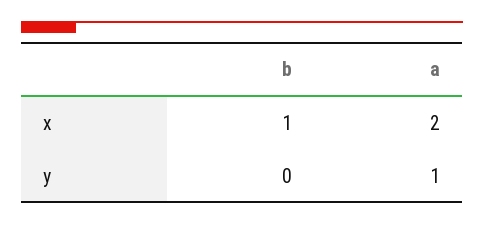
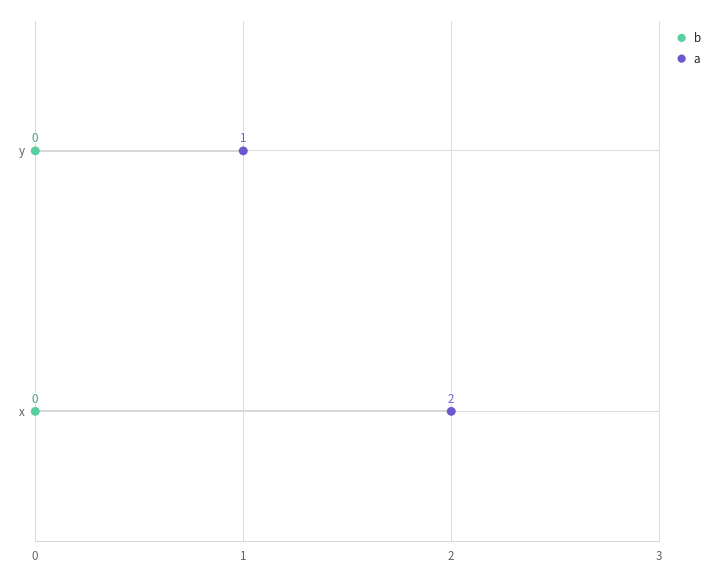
  {
    "b": {
-     "x": 1,
+     "x": 0,
      "y": 0
    },
    "a": {
      "x": 2,
      "y": 1
    }
  }

